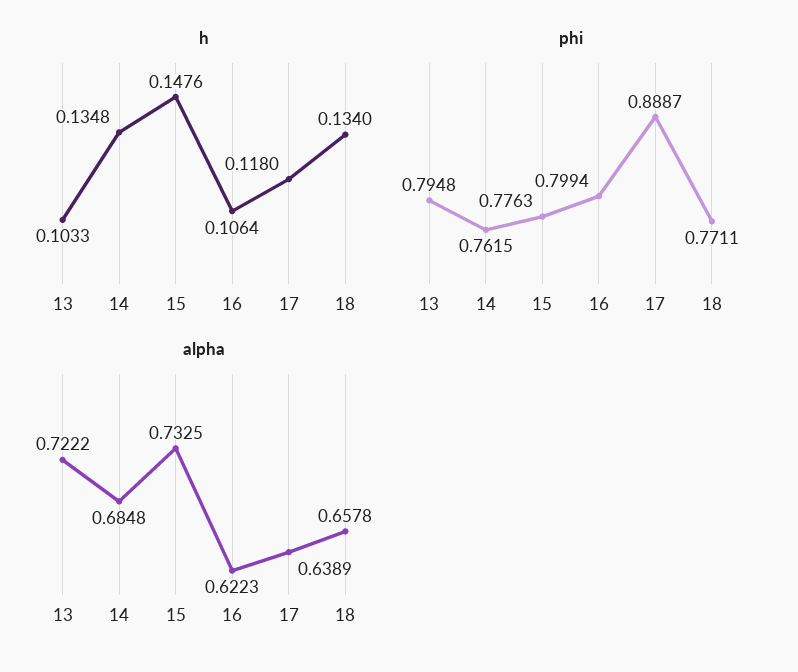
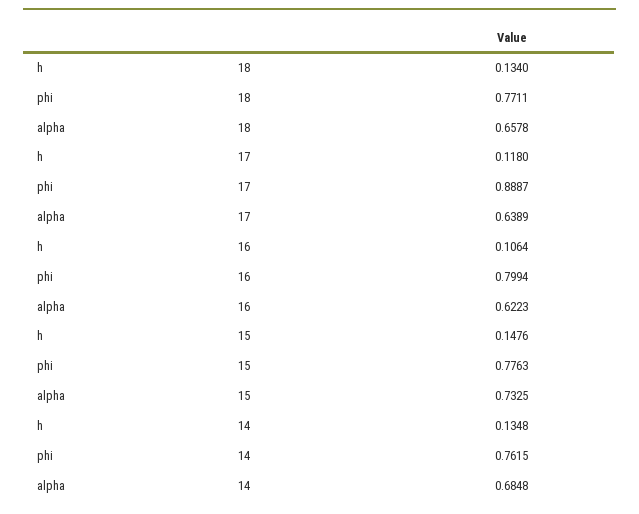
  {
    "h": {
-     "13": 0.1033,
      "14": 0.1348,
      "15": 0.1476,
      "16": 0.1064,
      "17": 0.118,
      "18": 0.134
    },
    "phi": {
-     "13": 0.7948,
      "14": 0.7615,
      "15": 0.7763,
      "16": 0.7994,
      "17": 0.8887,
      "18": 0.7711
    },
    "alpha": {
-     "13": 0.7222,
      "14": 0.6848,
      "15": 0.7325,
      "16": 0.6223,
      "17": 0.6389,
      "18": 0.6578
    }
  }

